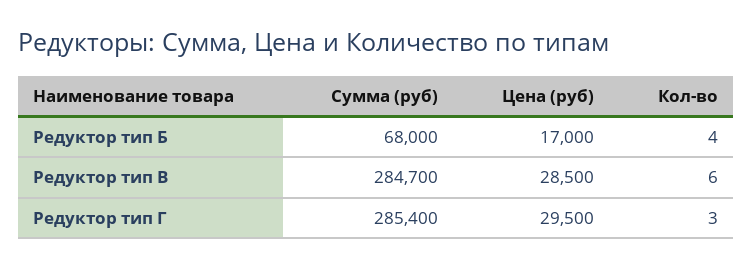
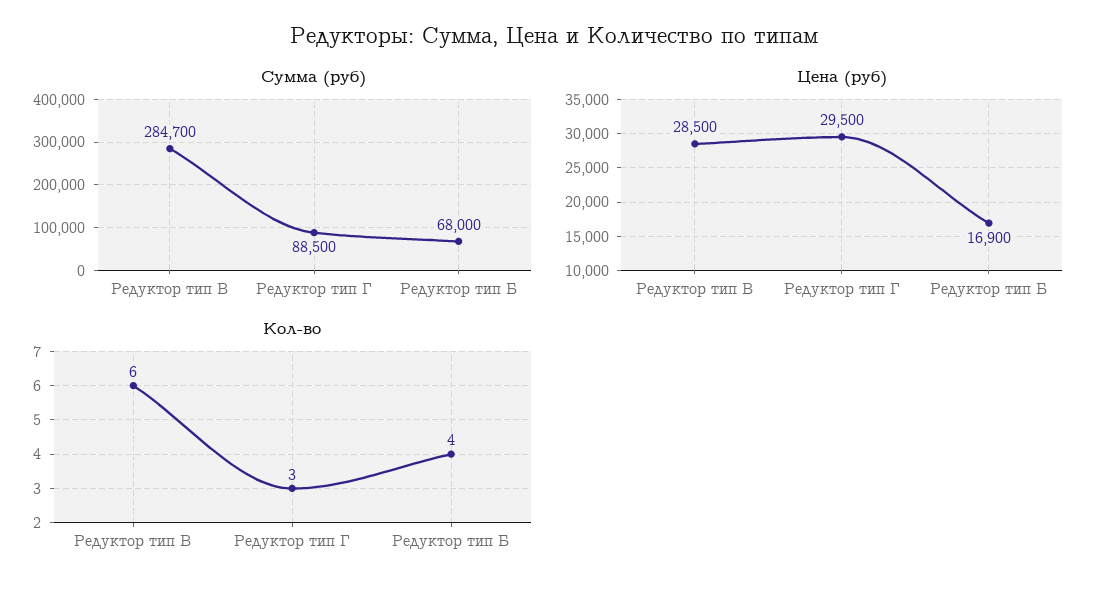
  {
    "Сумма (руб)": {
      "Редуктор тип Б": 68000,
      "Редуктор тип В": 284700,
-     "Редуктор тип Г": 285400
+     "Редуктор тип Г": 88500
    },
    "Цена (руб)": {
-     "Редуктор тип Б": 17000,
+     "Редуктор тип Б": 16900,
      "Редуктор тип В": 28500,
      "Редуктор тип Г": 29500
    },
    "Кол-во": {
      "Редуктор тип Б": 4,
      "Редуктор тип В": 6,
      "Редуктор тип Г": 3
    }
  }

